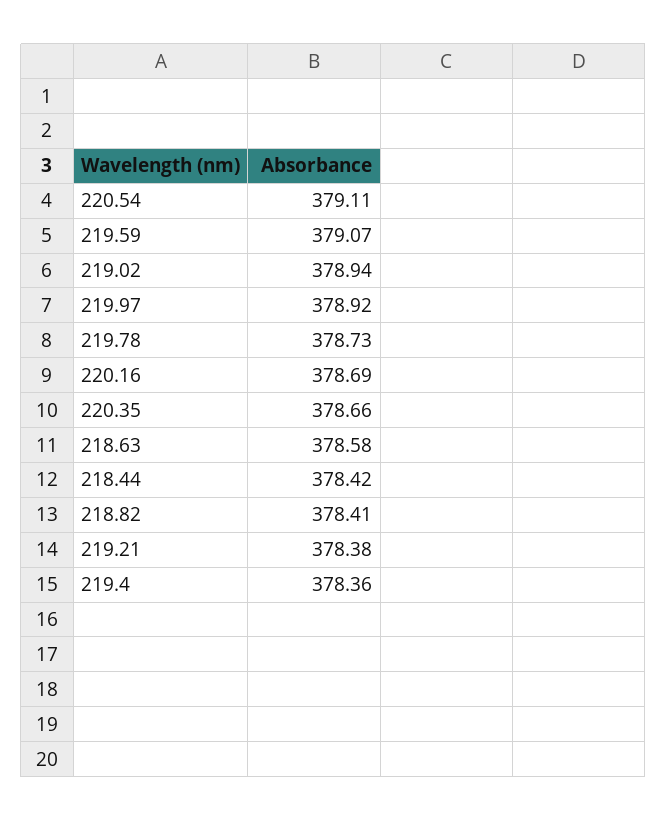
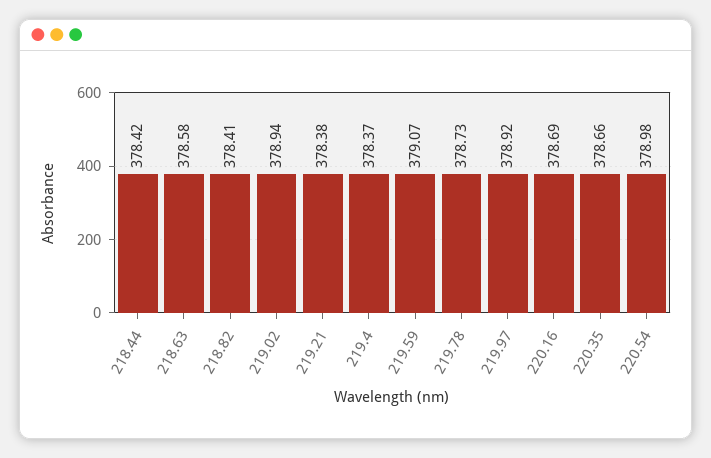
  {
-   "220.54": 379.11,
+   "220.54": 378.98,
    "219.59": 379.07,
    "219.02": 378.94,
    "219.97": 378.92,
    "219.78": 378.73,
    "220.16": 378.69,
    "220.35": 378.66,
    "218.63": 378.58,
    "218.44": 378.42,
    "218.82": 378.41,
    "219.21": 378.38,
-   "219.4": 378.36
+   "219.4": 378.37
  }

